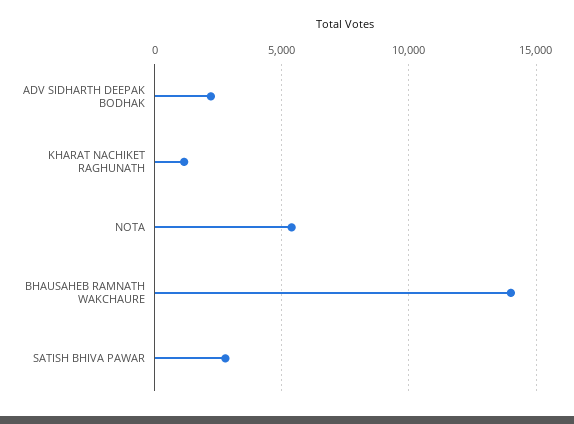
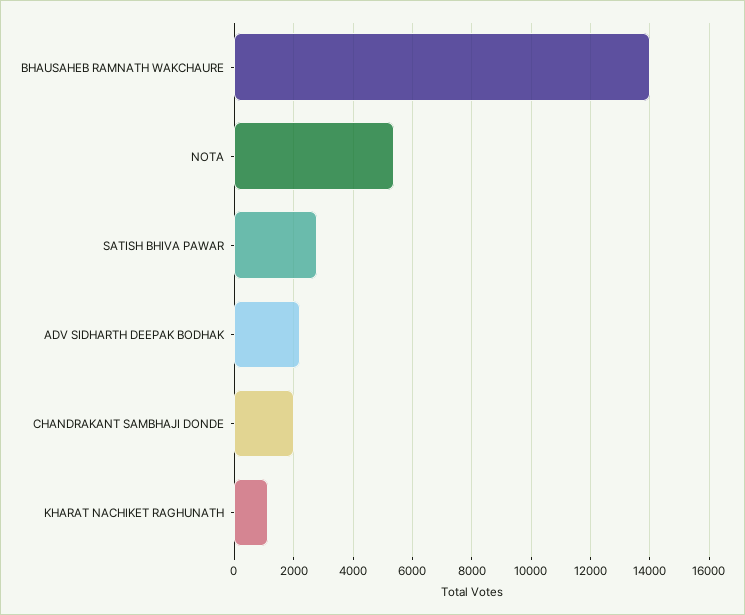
  {
    "ADV SIDHARTH DEEPAK BODHAK": 2250,
    "KHARAT NACHIKET RAGHUNATH": 1250,
    "NOTA": 5500,
    "BHAUSAHEB RAMNATH WAKCHAURE": 14000,
-   "SATISH BHIVA PAWAR": 2750
+   "SATISH BHIVA PAWAR": 2750,
+   "CHANDRAKANT SAMBHAJI DONDE": 2000
  }

